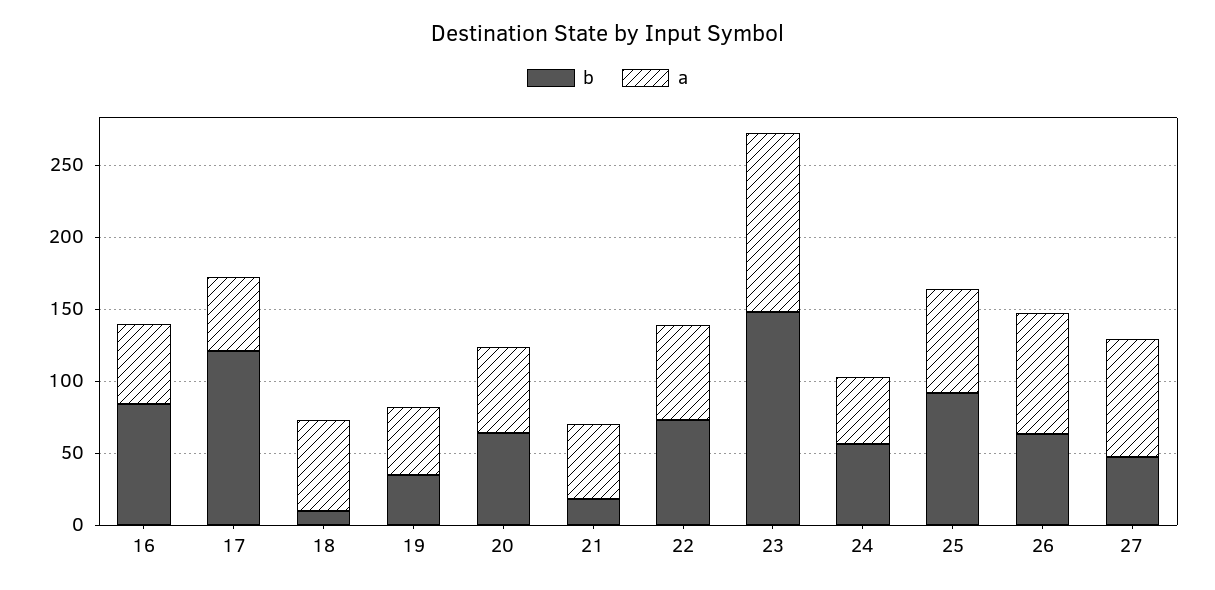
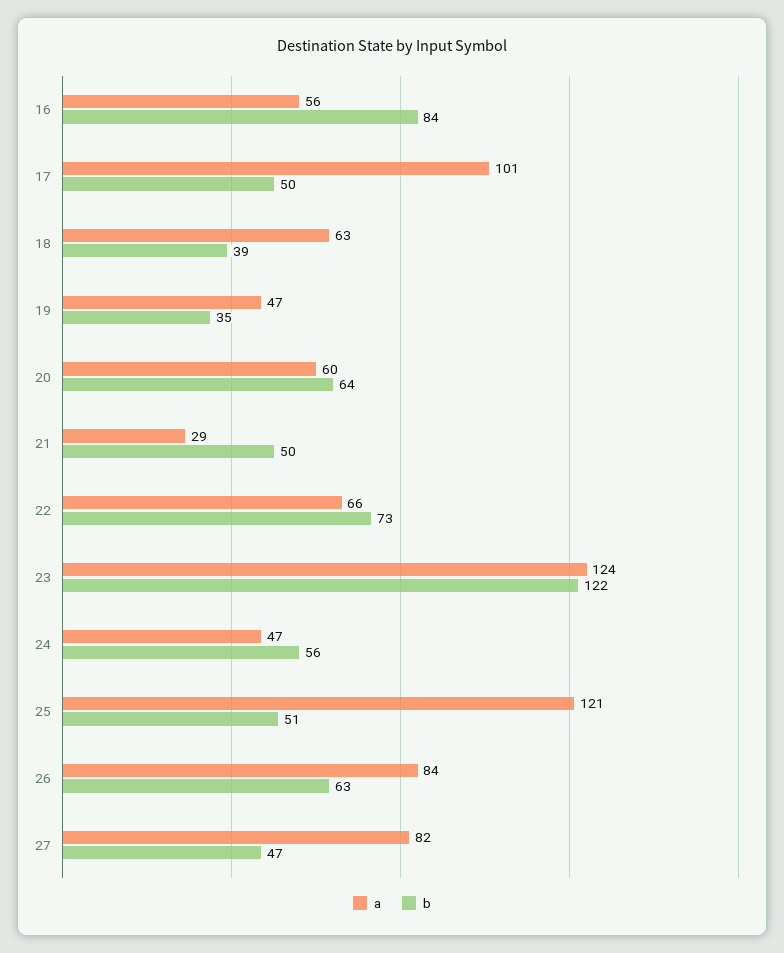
  {
    "b": {
      "16": 84,
-     "17": 120,
+     "17": 50,
-     "18": 10,
+     "18": 39,
      "19": 35,
      "20": 64,
-     "21": 20,
+     "21": 50,
      "22": 73,
-     "23": 150,
+     "23": 122,
      "24": 56,
-     "25": 90,
+     "25": 51,
      "26": 63,
      "27": 47
    },
    "a": {
      "16": 56,
-     "17": 50,
+     "17": 101,
      "18": 63,
      "19": 47,
      "20": 60,
-     "21": 50,
+     "21": 29,
      "22": 66,
      "23": 124,
      "24": 47,
-     "25": 70,
+     "25": 121,
      "26": 84,
      "27": 82
    }
  }

